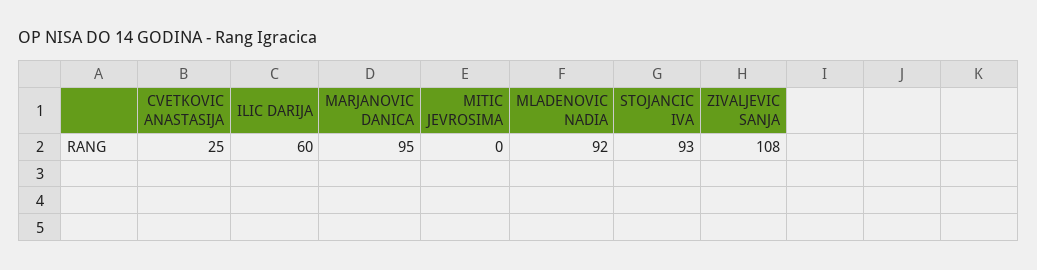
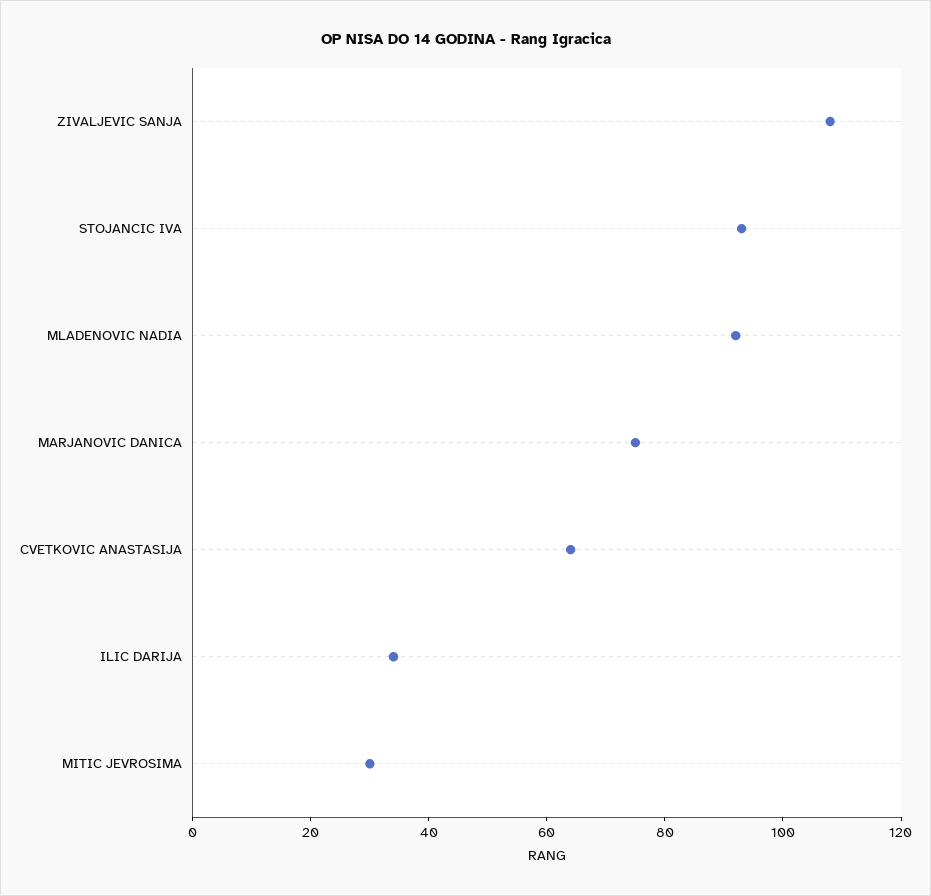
  {
-   "CVETKOVIC ANASTASIJA": 25,
+   "CVETKOVIC ANASTASIJA": 65,
-   "ILIC DARIJA": 60,
+   "ILIC DARIJA": 35,
-   "MARJANOVIC DANICA": 95,
+   "MARJANOVIC DANICA": 75,
-   "MITIC JEVROSIMA": 0,
+   "MITIC JEVROSIMA": 30,
    "MLADENOVIC NADIA": 92,
    "STOJANCIC IVA": 93,
    "ZIVALJEVIC SANJA": 108
  }

